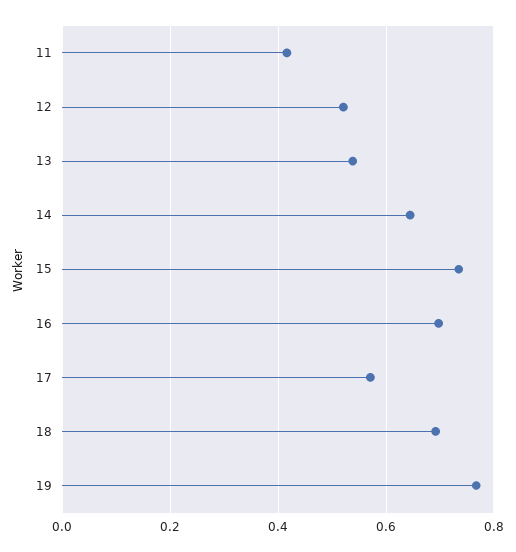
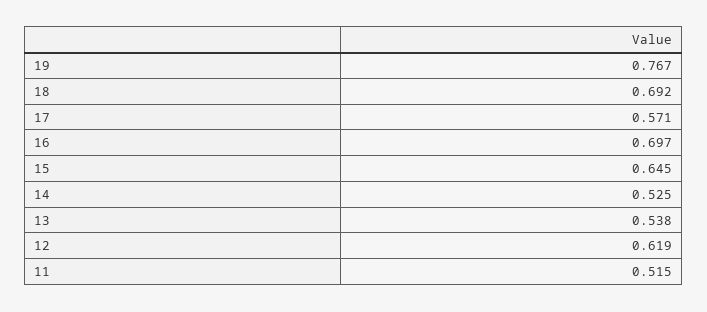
  {
-   "11": 0.42,
+   "11": 0.515,
-   "12": 0.52,
+   "12": 0.619,
    "13": 0.538,
-   "14": 0.64,
+   "14": 0.525,
-   "15": 0.74,
+   "15": 0.645,
    "16": 0.697,
    "17": 0.571,
    "18": 0.692,
    "19": 0.767
  }

